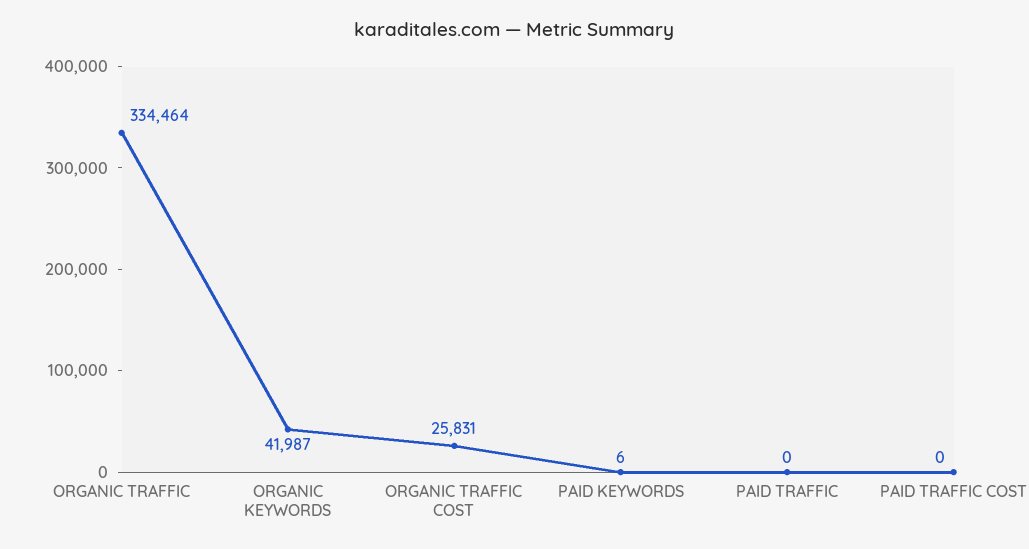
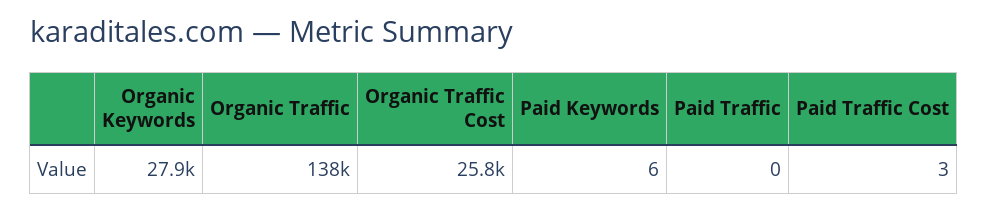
  {
-   "ORGANIC TRAFFIC": 334464,
+   "ORGANIC TRAFFIC": 138000,
-   "ORGANIC KEYWORDS": 41987,
+   "ORGANIC KEYWORDS": 27900,
    "ORGANIC TRAFFIC COST": 25831,
    "PAID KEYWORDS": 6,
    "PAID TRAFFIC": 0,
-   "PAID TRAFFIC COST": 0
+   "PAID TRAFFIC COST": 3
  }

